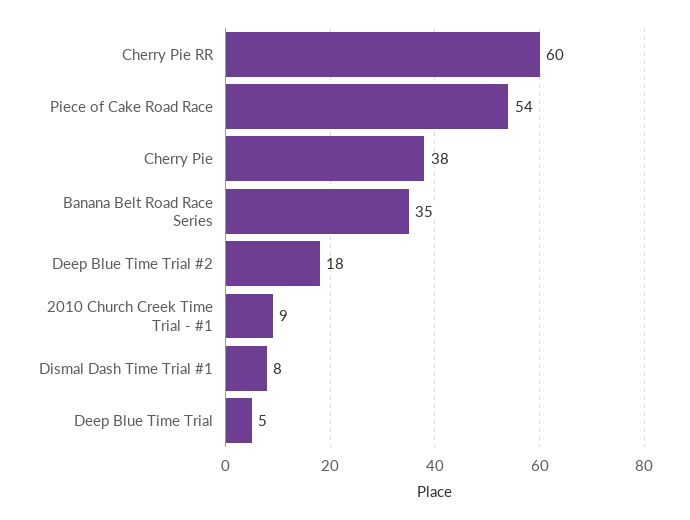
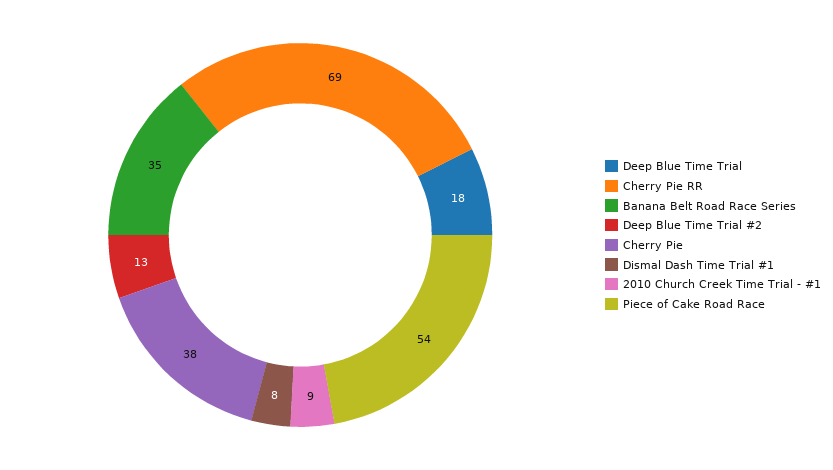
  {
-   "Cherry Pie RR": 60,
+   "Cherry Pie RR": 69,
    "Piece of Cake Road Race": 54,
    "Cherry Pie": 38,
    "Banana Belt Road Race Series": 35,
-   "Deep Blue Time Trial #2": 18,
+   "Deep Blue Time Trial #2": 13,
    "2010 Church Creek Time Trial - #1": 9,
    "Dismal Dash Time Trial #1": 8,
-   "Deep Blue Time Trial": 5
+   "Deep Blue Time Trial": 18
  }

